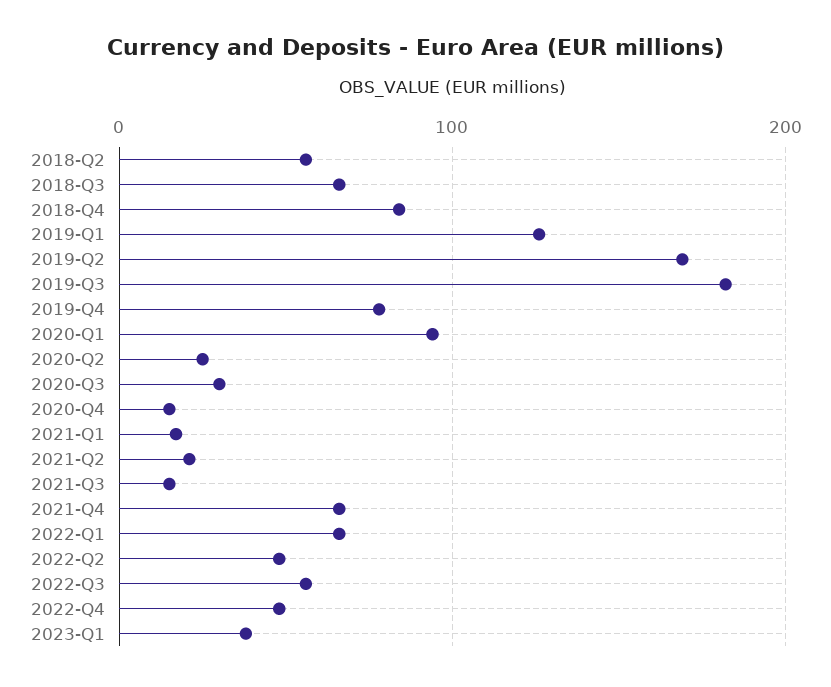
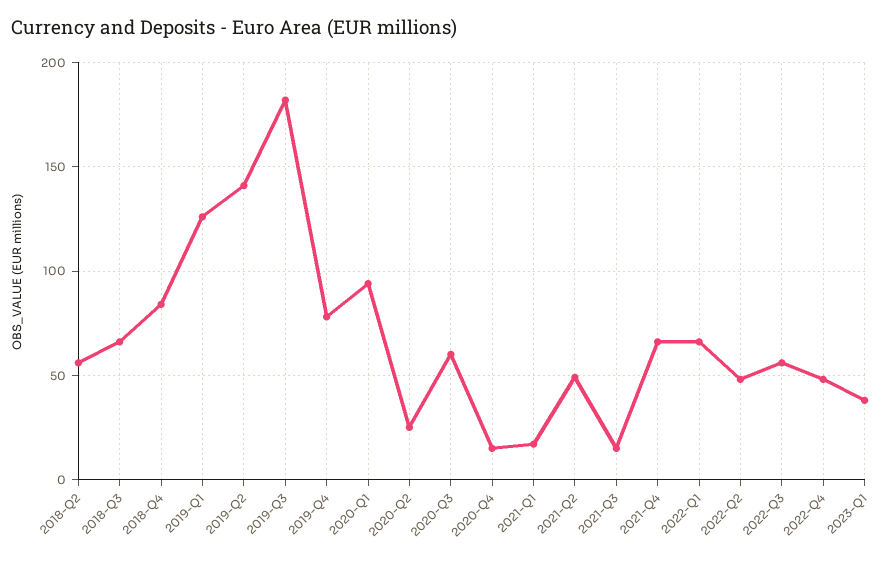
  {
    "2018-Q2": 55,
    "2018-Q3": 65,
    "2018-Q4": 85,
    "2019-Q1": 125,
-   "2019-Q2": 170,
+   "2019-Q2": 140,
    "2019-Q3": 180,
    "2019-Q4": 80,
    "2020-Q1": 95,
    "2020-Q2": 25,
-   "2020-Q3": 30,
+   "2020-Q3": 60,
    "2020-Q4": 15,
    "2021-Q1": 15,
-   "2021-Q2": 20,
+   "2021-Q2": 50,
    "2021-Q3": 15,
    "2021-Q4": 65,
    "2022-Q1": 65,
    "2022-Q2": 50,
    "2022-Q3": 55,
    "2022-Q4": 50,
    "2023-Q1": 40
  }

